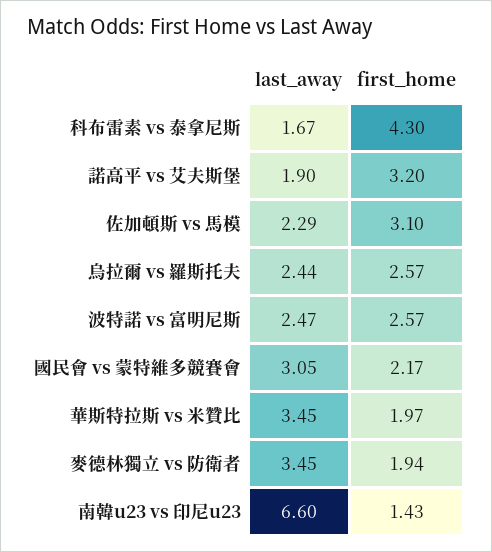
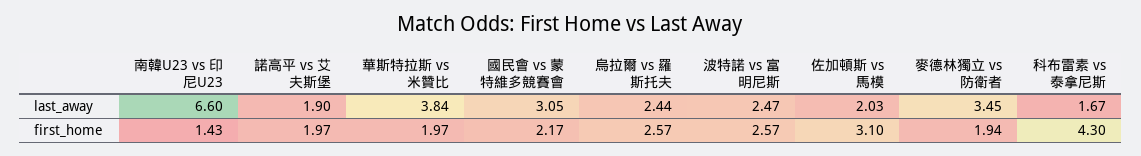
  {
    "last_away": {
      "科布雷素 vs 泰拿尼斯": 1.67,
      "諾高平 vs 艾夫斯堡": 1.9,
-     "佐加頓斯 vs 馬模": 2.29,
+     "佐加頓斯 vs 馬模": 2.03,
      "烏拉爾 vs 羅斯托夫": 2.44,
      "波特諾 vs 富明尼斯": 2.47,
      "國民會 vs 蒙特維多競賽會": 3.05,
-     "華斯特拉斯 vs 米贊比": 3.45,
+     "華斯特拉斯 vs 米贊比": 3.84,
      "麥德林獨立 vs 防衛者": 3.45,
      "南韓u23 vs 印尼u23": 6.6
    },
    "first_home": {
      "科布雷素 vs 泰拿尼斯": 4.3,
-     "諾高平 vs 艾夫斯堡": 3.2,
+     "諾高平 vs 艾夫斯堡": 1.97,
      "佐加頓斯 vs 馬模": 3.1,
      "烏拉爾 vs 羅斯托夫": 2.57,
      "波特諾 vs 富明尼斯": 2.57,
      "國民會 vs 蒙特維多競賽會": 2.17,
      "華斯特拉斯 vs 米贊比": 1.97,
      "麥德林獨立 vs 防衛者": 1.94,
      "南韓u23 vs 印尼u23": 1.43
    }
  }

